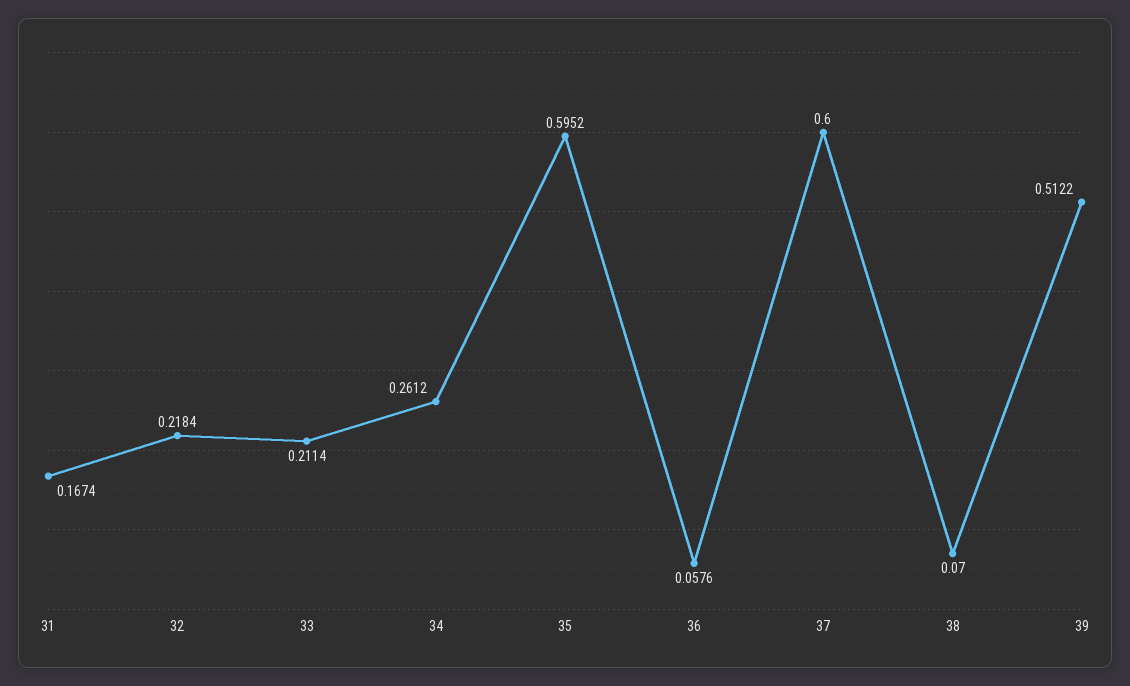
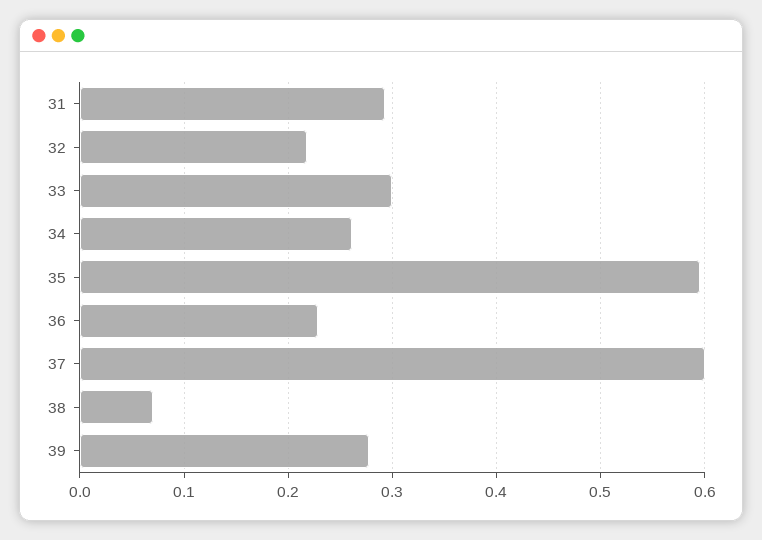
  {
-   "31": 0.1674,
+   "31": 0.29,
    "32": 0.2184,
-   "33": 0.2114,
+   "33": 0.3,
    "34": 0.2612,
    "35": 0.5952,
-   "36": 0.0576,
+   "36": 0.23,
    "37": 0.6,
    "38": 0.07,
-   "39": 0.5122
+   "39": 0.28
  }

